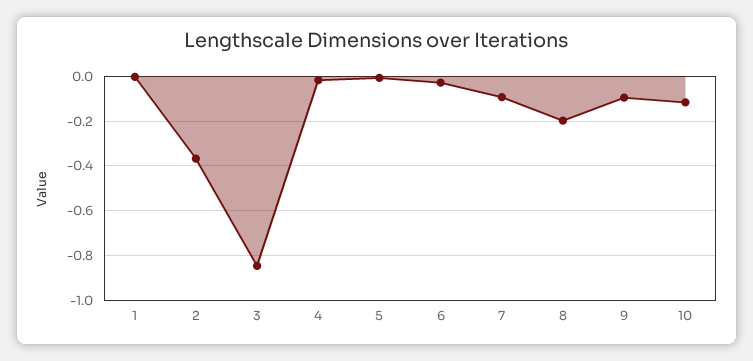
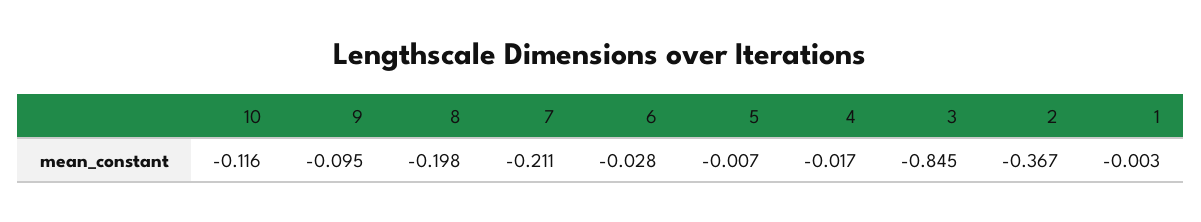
  {
    "1": -0.003,
    "2": -0.367,
    "3": -0.845,
    "4": -0.017,
    "5": -0.007,
    "6": -0.028,
-   "7": -0.1,
+   "7": -0.211,
    "8": -0.198,
    "9": -0.095,
    "10": -0.116
  }

